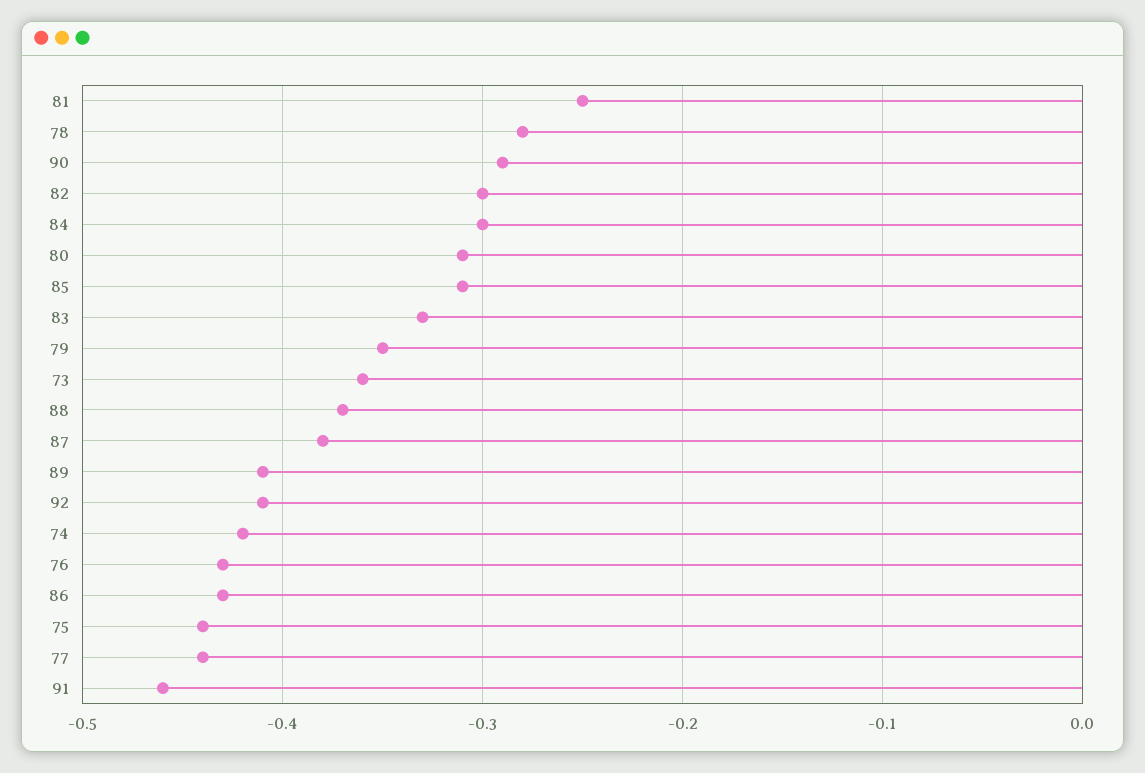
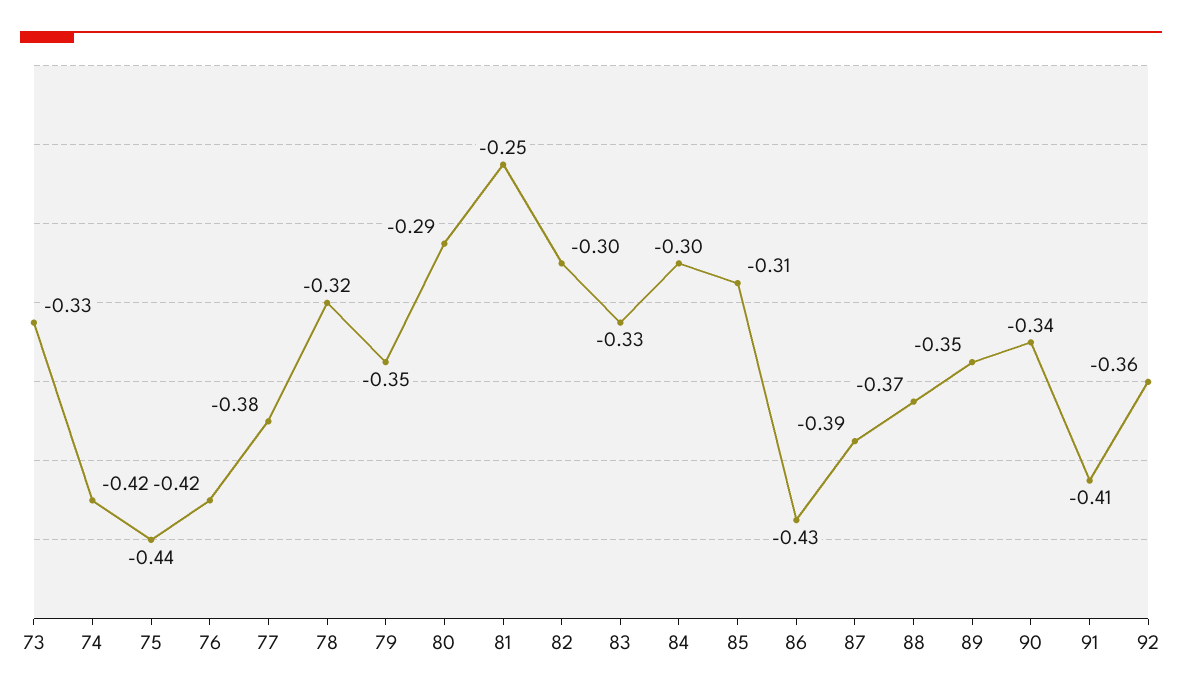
  {
    "81": -0.25,
-   "78": -0.28,
+   "78": -0.32,
-   "90": -0.29,
+   "90": -0.34,
    "82": -0.3,
    "84": -0.3,
-   "80": -0.31,
+   "80": -0.29,
    "85": -0.31,
    "83": -0.33,
    "79": -0.35,
-   "73": -0.36,
+   "73": -0.33,
    "88": -0.37,
-   "87": -0.38,
+   "87": -0.39,
-   "89": -0.41,
+   "89": -0.35,
-   "92": -0.41,
+   "92": -0.36,
    "74": -0.42,
-   "76": -0.43,
+   "76": -0.42,
    "86": -0.43,
    "75": -0.44,
-   "77": -0.44,
+   "77": -0.38,
-   "91": -0.46
+   "91": -0.41
  }

